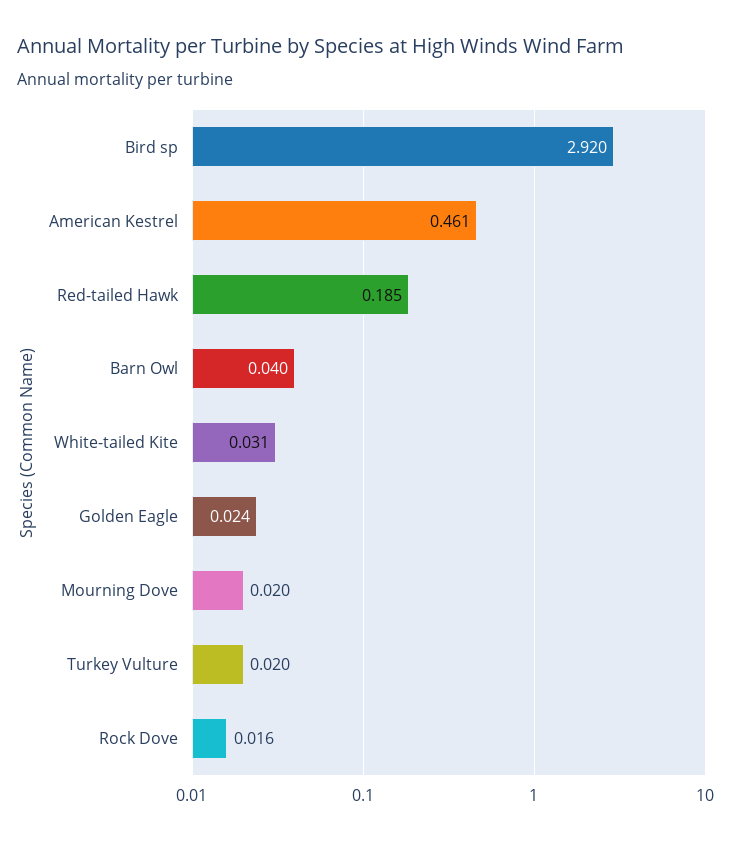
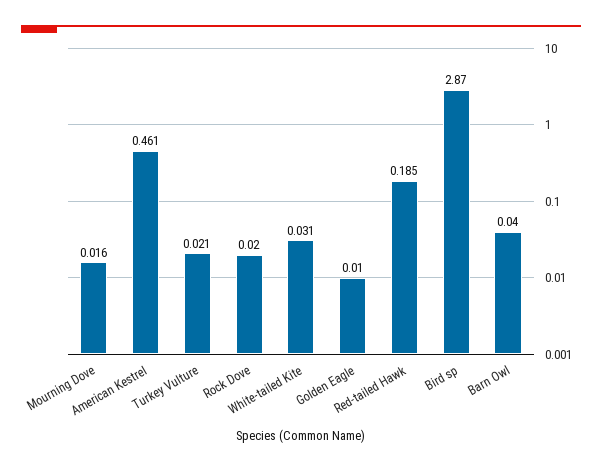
  {
-   "Bird sp": 2.92,
+   "Bird sp": 2.87,
    "American Kestrel": 0.461,
    "Red-tailed Hawk": 0.185,
    "Barn Owl": 0.04,
    "White-tailed Kite": 0.031,
-   "Golden Eagle": 0.024,
+   "Golden Eagle": 0.01,
-   "Mourning Dove": 0.02,
+   "Mourning Dove": 0.016,
-   "Turkey Vulture": 0.02,
+   "Turkey Vulture": 0.021,
-   "Rock Dove": 0.016
+   "Rock Dove": 0.02
  }

